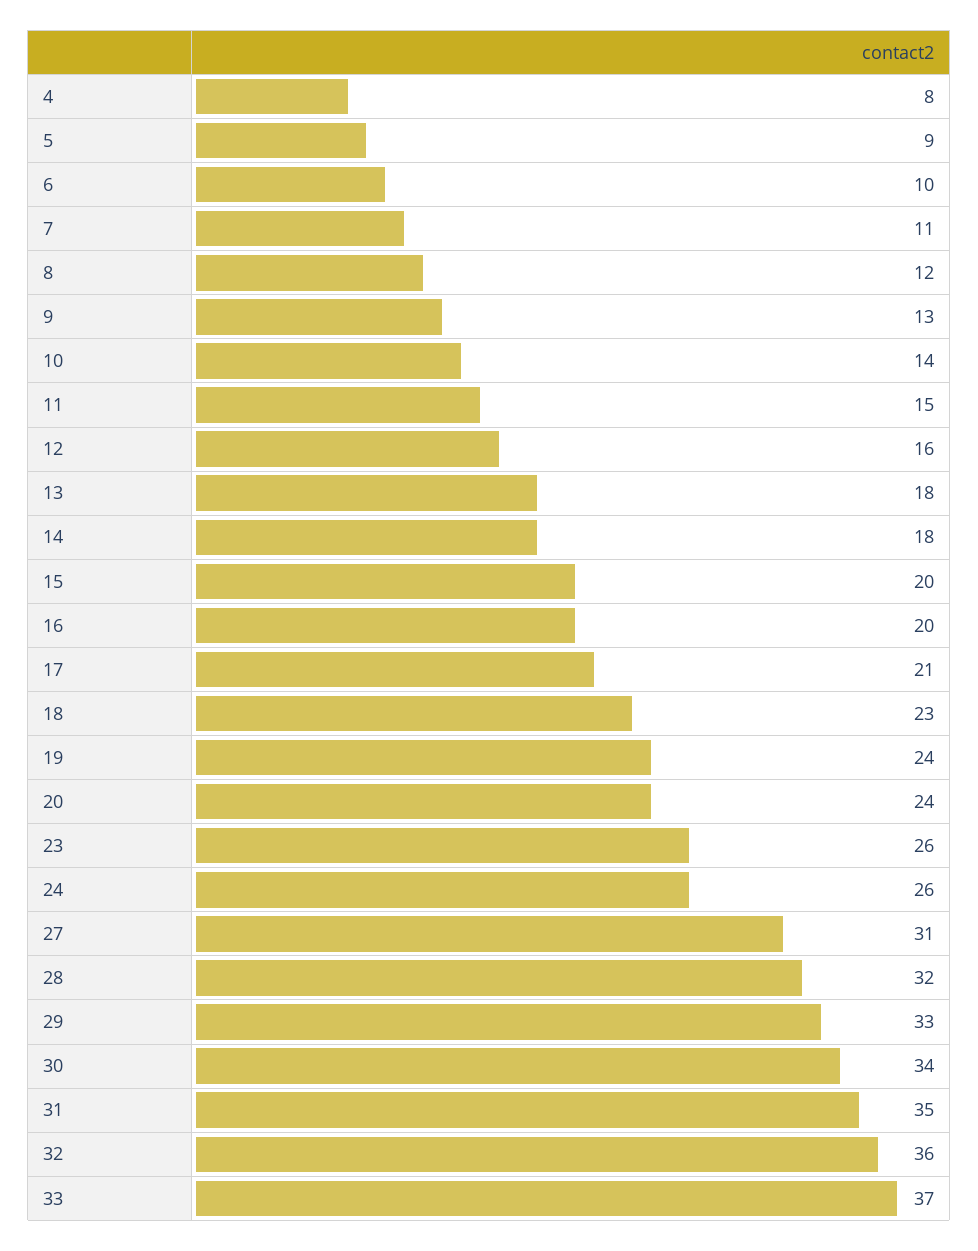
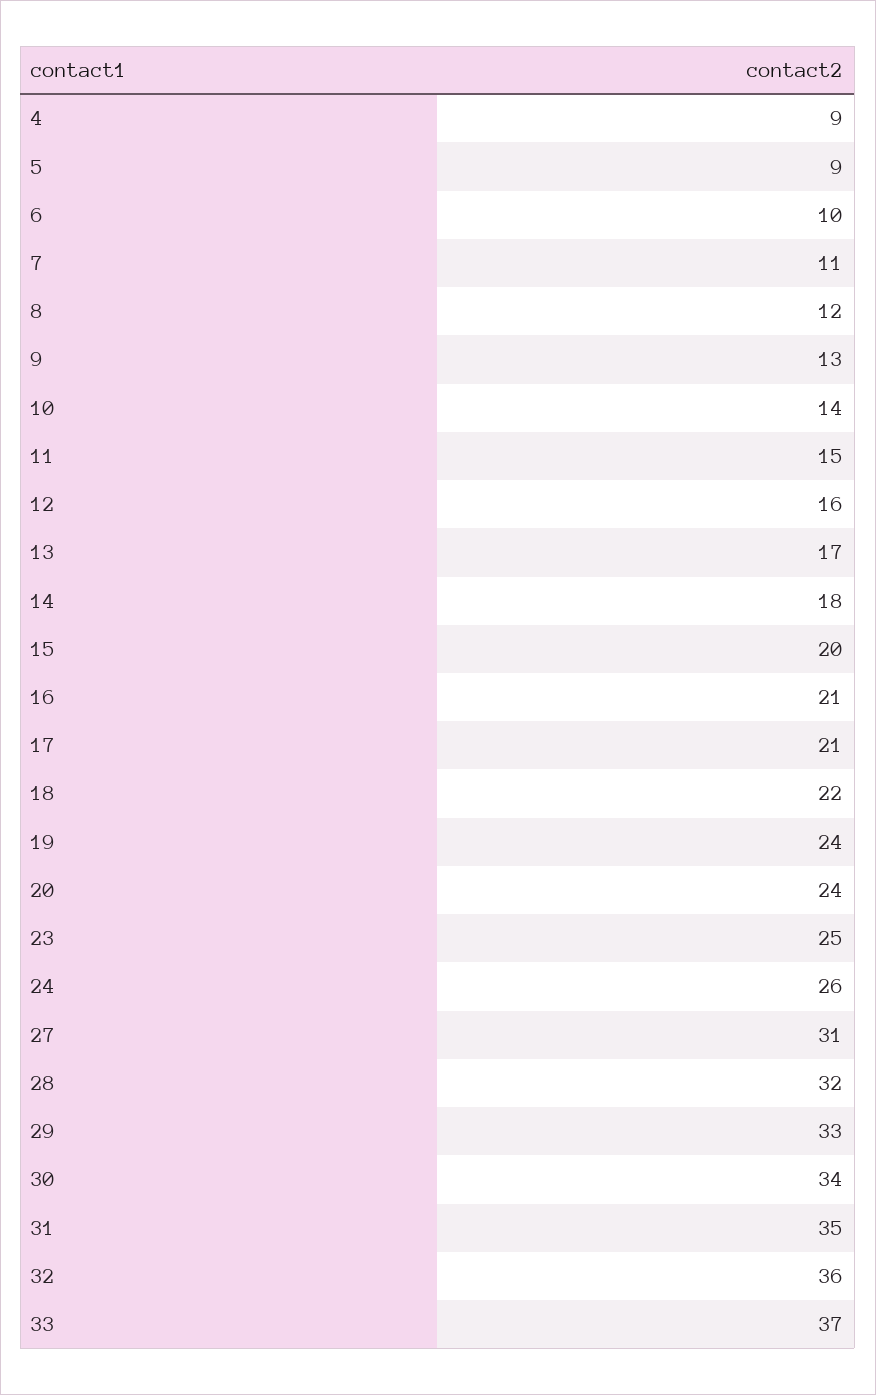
  {
-   "4": 8,
+   "4": 9,
    "5": 9,
    "6": 10,
    "7": 11,
    "8": 12,
    "9": 13,
    "10": 14,
    "11": 15,
    "12": 16,
-   "13": 18,
+   "13": 17,
    "14": 18,
    "15": 20,
-   "16": 20,
+   "16": 21,
    "17": 21,
-   "18": 23,
+   "18": 22,
    "19": 24,
    "20": 24,
-   "23": 26,
+   "23": 25,
    "24": 26,
    "27": 31,
    "28": 32,
    "29": 33,
    "30": 34,
    "31": 35,
    "32": 36,
    "33": 37
  }

